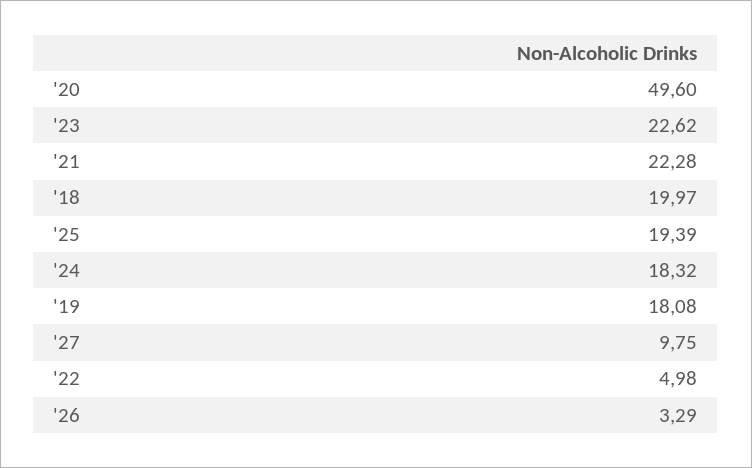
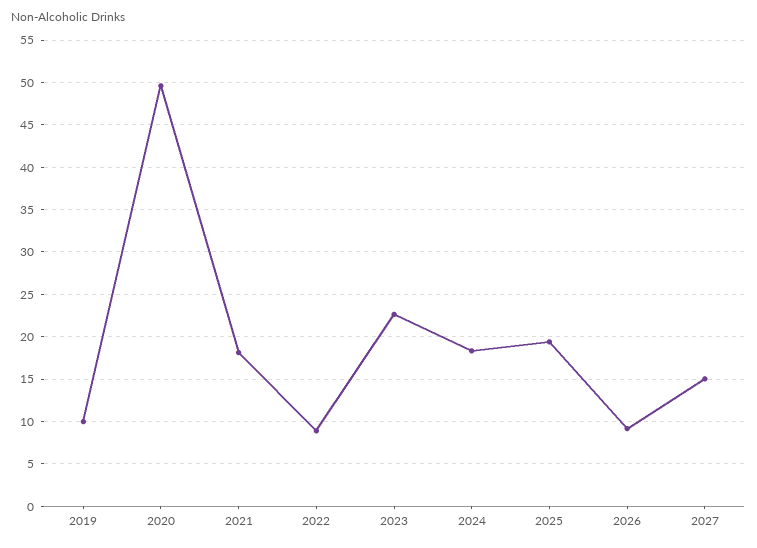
  {
    "'20": 49.6,
    "'23": 22.62,
-   "'21": 22.28,
+   "'21": 18,
-   "'18": 19.97,
    "'25": 19.39,
    "'24": 18.32,
-   "'19": 18.08,
+   "'19": 10,
-   "'27": 9.75,
+   "'27": 15,
-   "'22": 4.98,
+   "'22": 9,
-   "'26": 3.29
+   "'26": 9
  }

